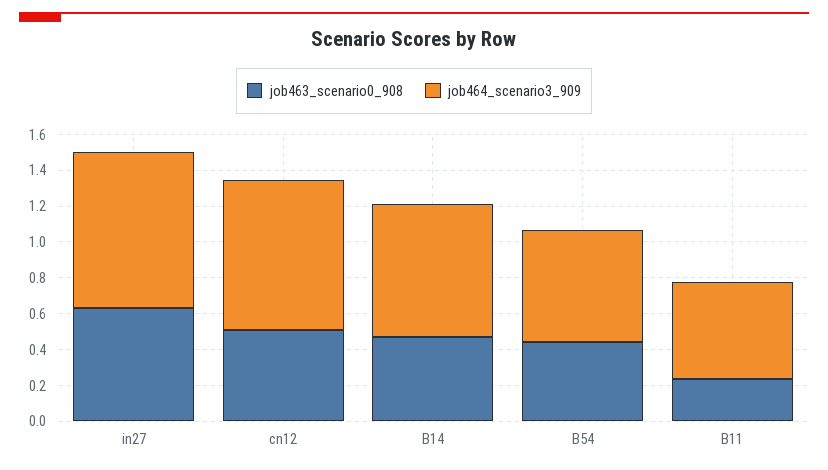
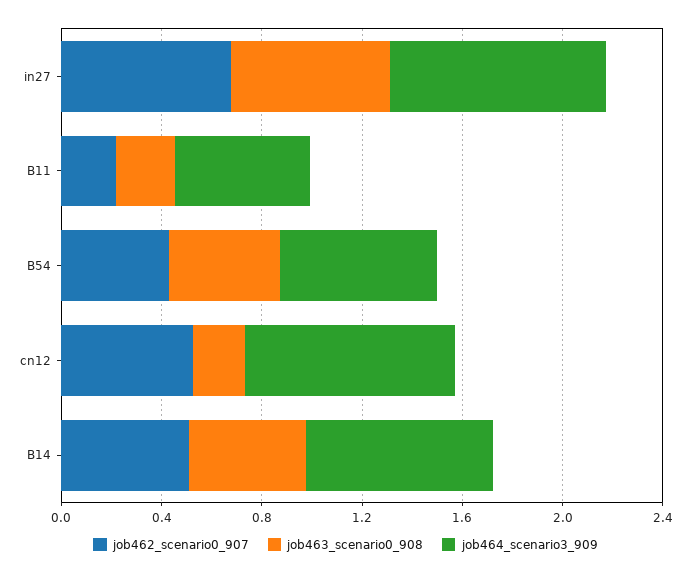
  {
    "job463_scenario0_908": {
      "in27": 0.65,
-     "cn12": 0.5,
+     "cn12": 0.2,
      "B14": 0.45,
      "B54": 0.45,
      "B11": 0.25
    },
    "job464_scenario3_909": {
      "in27": 0.85,
      "cn12": 0.85,
      "B14": 0.75,
      "B54": 0.65,
      "B11": 0.55
-   }
+   },
+   "job462_scenario0_907": {
+     "in27": 0.7,
+     "B11": 0.2,
+     "B54": 0.4,
+     "cn12": 0.5,
+     "B14": 0.5
+   }
  }

